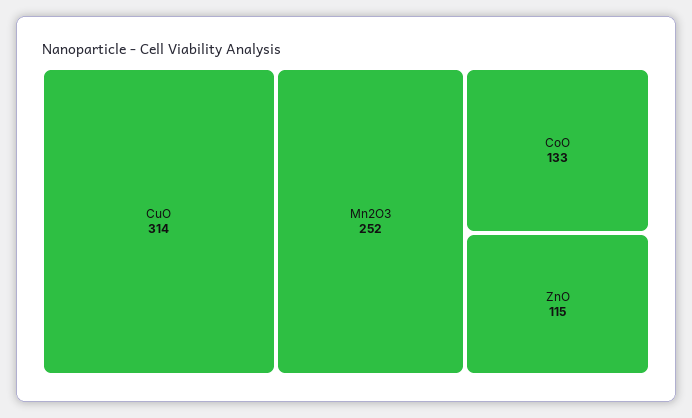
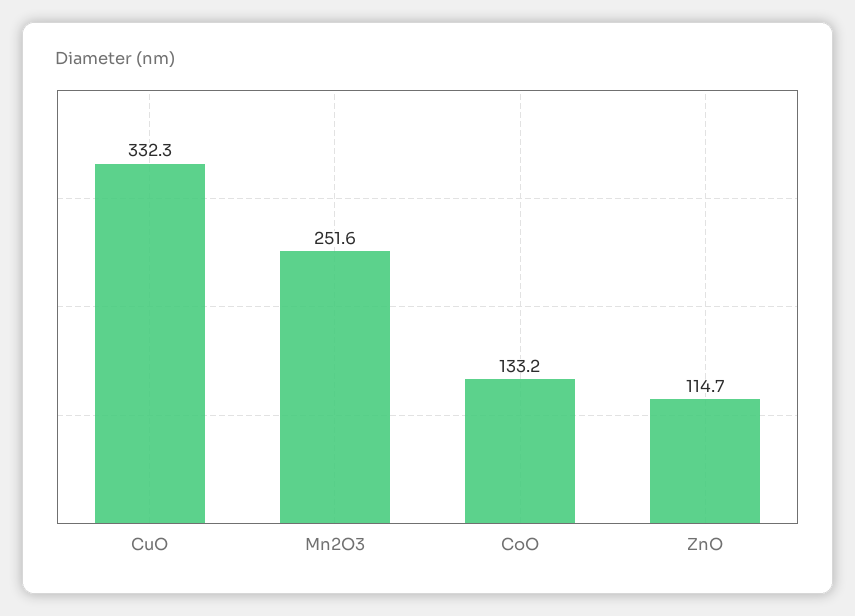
  {
-   "CuO": 314,
+   "CuO": 332.3,
    "Mn2O3": 251.6,
    "CoO": 133.2,
    "ZnO": 114.7
  }

